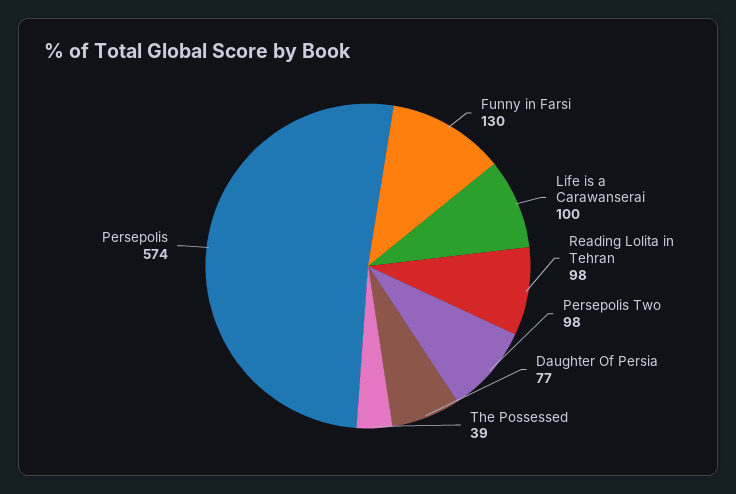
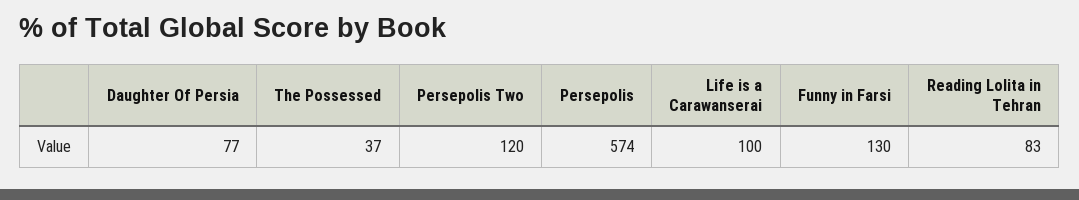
  {
    "Funny in Farsi": 130,
    "Life is a Carawanserai": 100,
-   "Reading Lolita in Tehran": 98,
+   "Reading Lolita in Tehran": 83,
-   "Persepolis Two": 98,
+   "Persepolis Two": 120,
    "Daughter Of Persia": 77,
-   "The Possessed": 39,
+   "The Possessed": 37,
    "Persepolis": 574
  }

